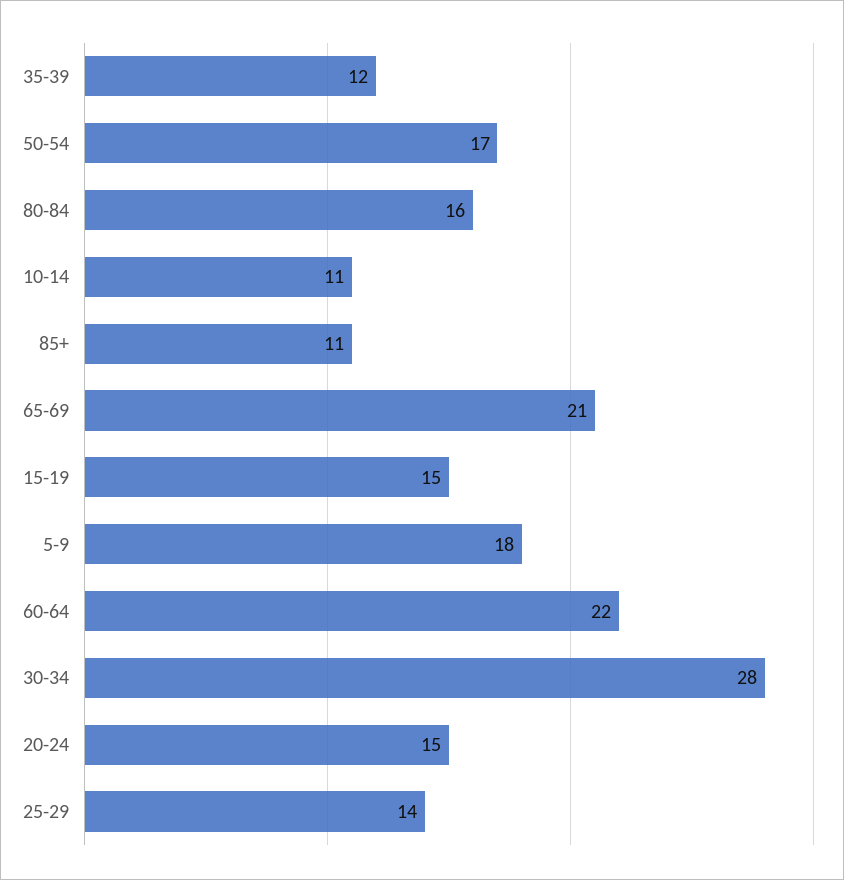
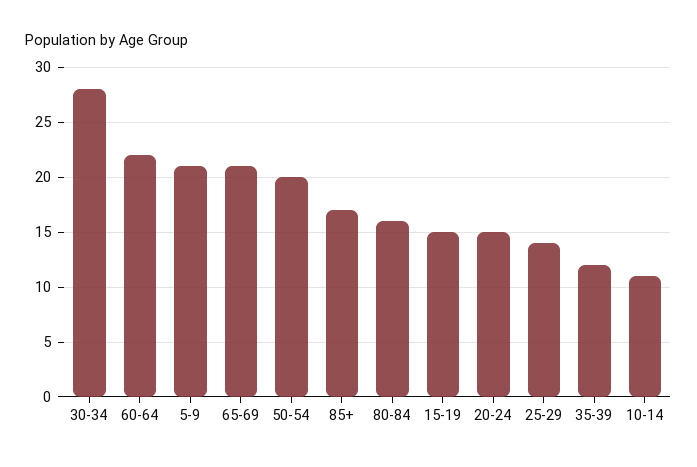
  {
    "35-39": 12,
-   "50-54": 17,
+   "50-54": 20,
    "80-84": 16,
    "10-14": 11,
-   "85+": 11,
+   "85+": 17,
    "65-69": 21,
    "15-19": 15,
-   "5-9": 18,
+   "5-9": 21,
    "60-64": 22,
    "30-34": 28,
    "20-24": 15,
    "25-29": 14
  }

